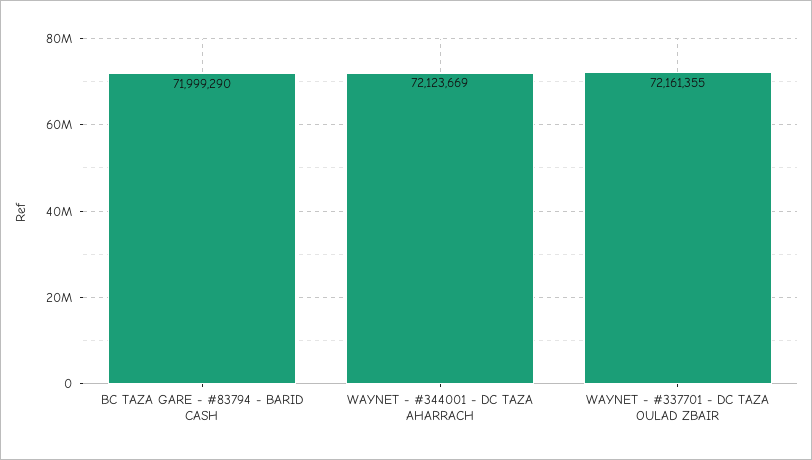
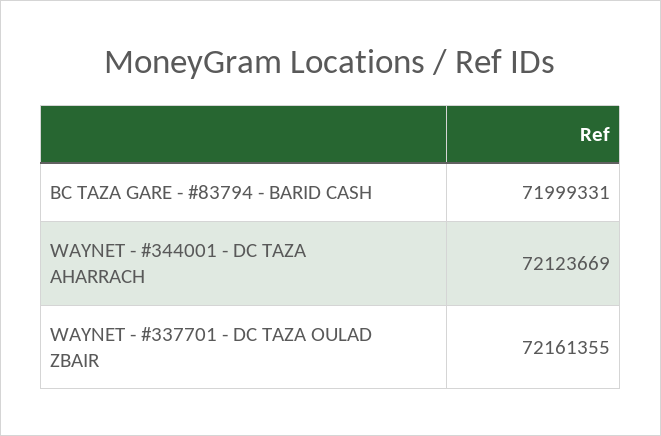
  {
-   "BC TAZA GARE - #83794 - BARID CASH": 71999290,
+   "BC TAZA GARE - #83794 - BARID CASH": 71999331,
    "WAYNET - #344001 - DC TAZA AHARRACH": 72123669,
    "WAYNET - #337701 - DC TAZA OULAD ZBAIR": 72161355
  }

